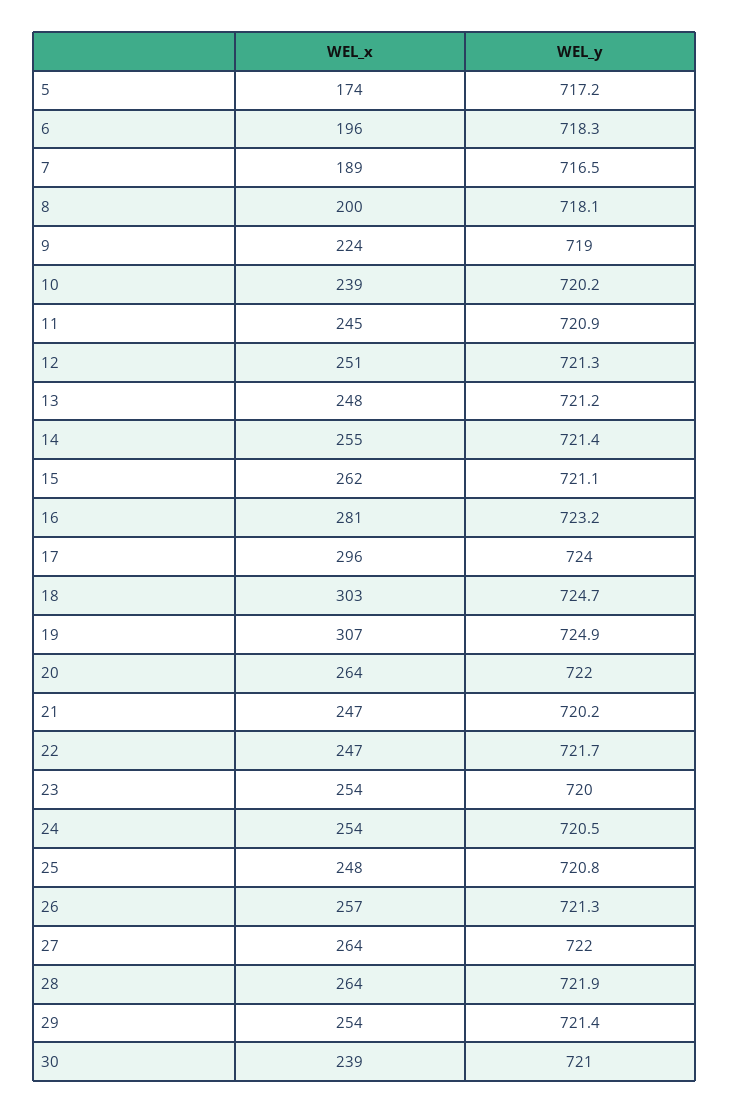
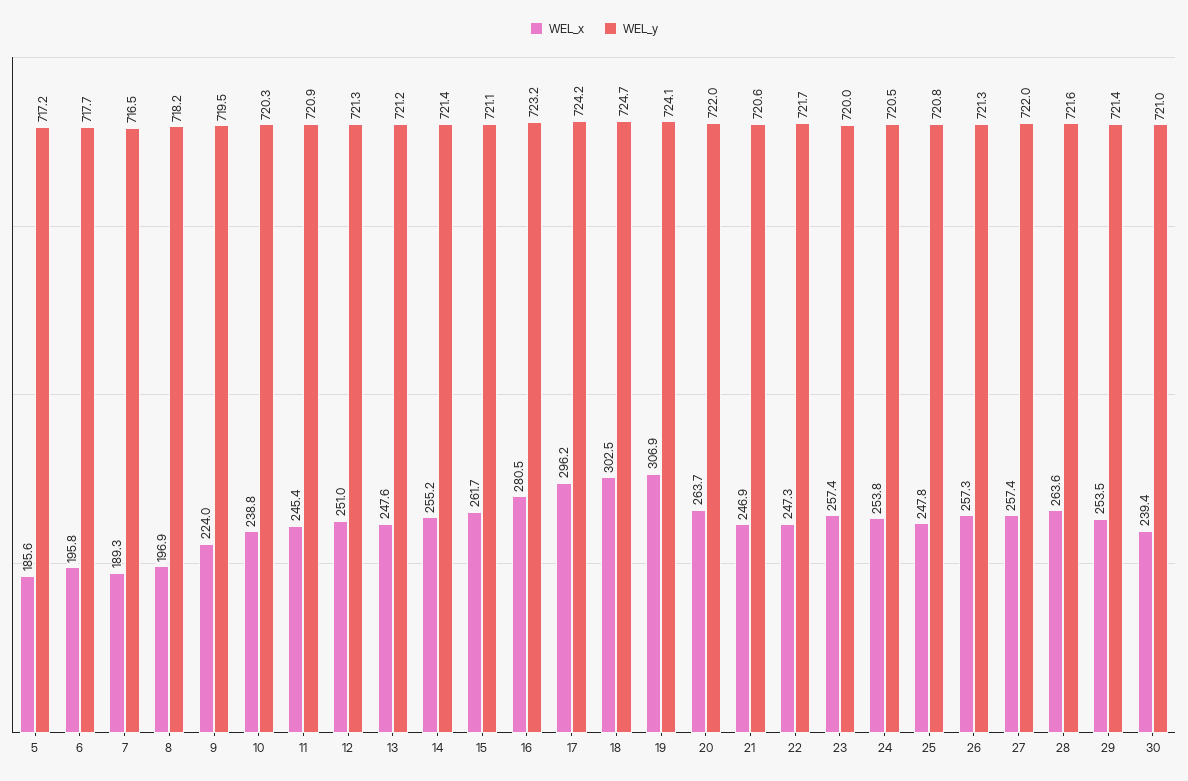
  {
    "WEL_x": {
-     "5": 174,
+     "5": 185.6,
      "6": 195.8,
      "7": 189.3,
-     "8": 200,
+     "8": 196.9,
      "9": 224,
      "10": 238.8,
      "11": 245.4,
      "12": 251,
      "13": 247.6,
      "14": 255.2,
      "15": 261.7,
      "16": 280.5,
      "17": 296.2,
      "18": 302.5,
      "19": 306.9,
      "20": 263.7,
      "21": 246.9,
      "22": 247.3,
-     "23": 254,
+     "23": 257.4,
      "24": 253.8,
      "25": 247.8,
      "26": 257.3,
-     "27": 264,
+     "27": 257.4,
      "28": 263.6,
      "29": 253.5,
      "30": 239.4
    },
    "WEL_y": {
      "5": 717.2,
-     "6": 718.3,
+     "6": 717.7,
      "7": 716.5,
-     "8": 718.1,
+     "8": 718.2,
-     "9": 719,
+     "9": 719.5,
-     "10": 720.2,
+     "10": 720.3,
      "11": 720.9,
      "12": 721.3,
      "13": 721.2,
      "14": 721.4,
      "15": 721.1,
      "16": 723.2,
-     "17": 724,
+     "17": 724.2,
      "18": 724.7,
-     "19": 724.9,
+     "19": 724.1,
      "20": 722,
-     "21": 720.2,
+     "21": 720.6,
      "22": 721.7,
      "23": 720,
      "24": 720.5,
      "25": 720.8,
      "26": 721.3,
      "27": 722,
-     "28": 721.9,
+     "28": 721.6,
      "29": 721.4,
      "30": 721
    }
  }

